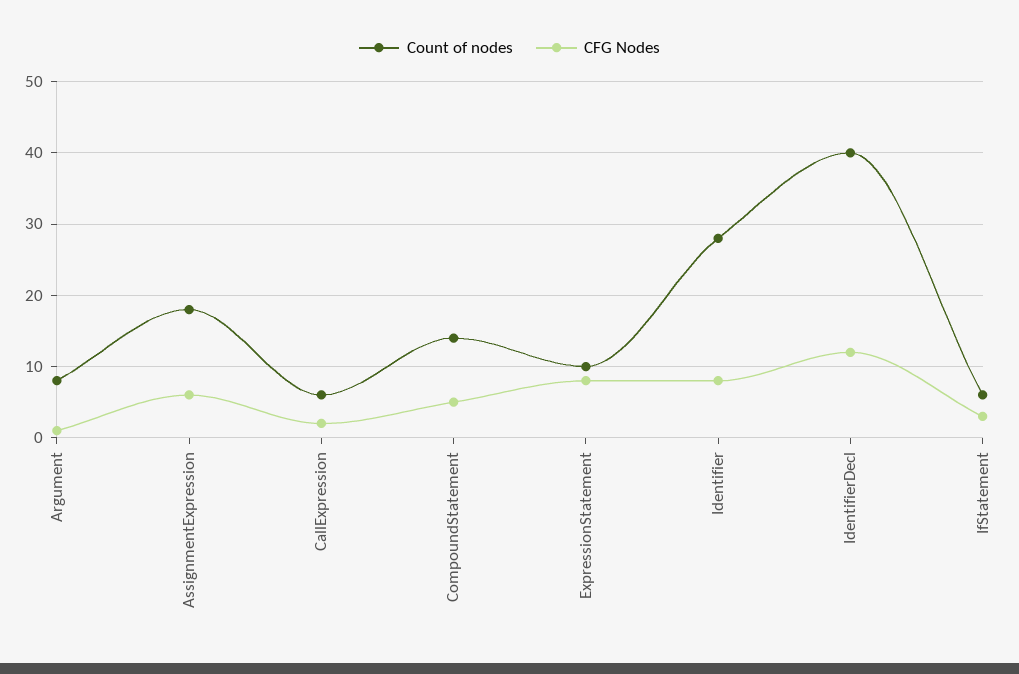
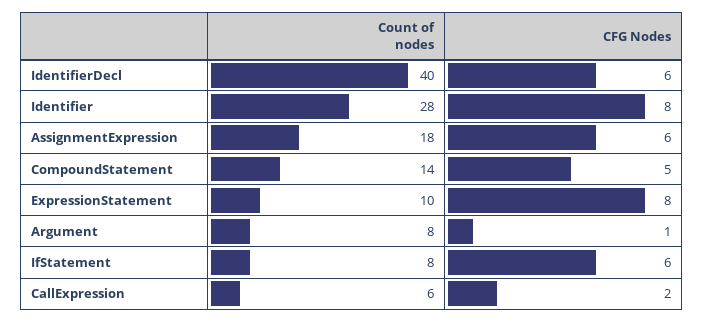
  {
    "Count of nodes": {
      "Argument": 8,
      "AssignmentExpression": 18,
      "CallExpression": 6,
      "CompoundStatement": 14,
      "ExpressionStatement": 10,
      "Identifier": 28,
      "IdentifierDecl": 40,
-     "IfStatement": 6
+     "IfStatement": 8
    },
    "CFG Nodes": {
      "Argument": 1,
      "AssignmentExpression": 6,
      "CallExpression": 2,
      "CompoundStatement": 5,
      "ExpressionStatement": 8,
      "Identifier": 8,
-     "IdentifierDecl": 12,
+     "IdentifierDecl": 6,
-     "IfStatement": 3
+     "IfStatement": 6
    }
  }

